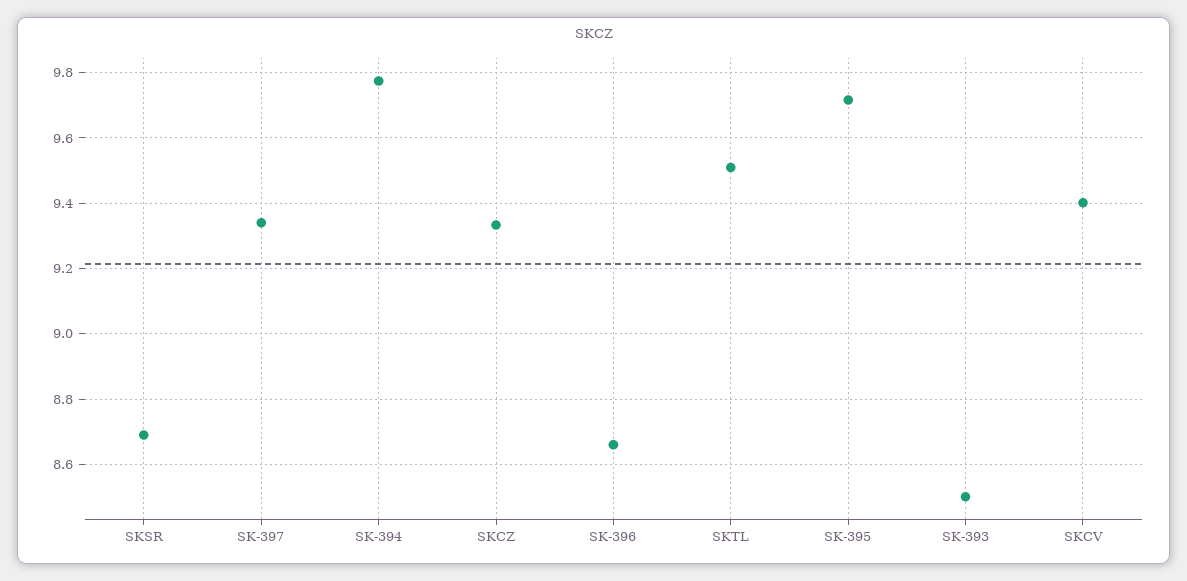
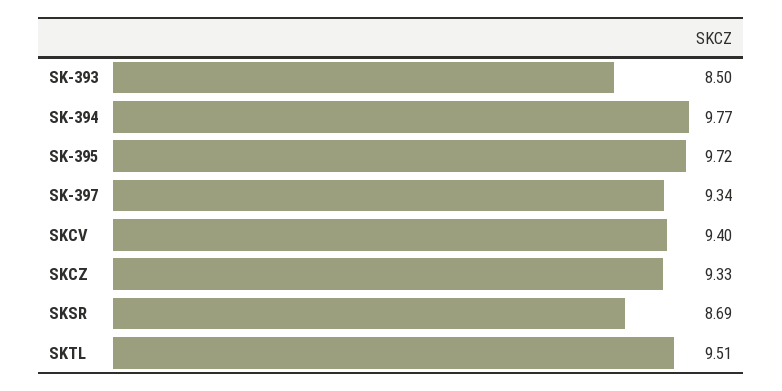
  {
    "SKSR": 8.69,
    "SK-397": 9.34,
    "SK-394": 9.77,
    "SKCZ": 9.33,
-   "SK-396": 8.66,
    "SKTL": 9.51,
    "SK-395": 9.72,
    "SK-393": 8.5,
    "SKCV": 9.4
  }

